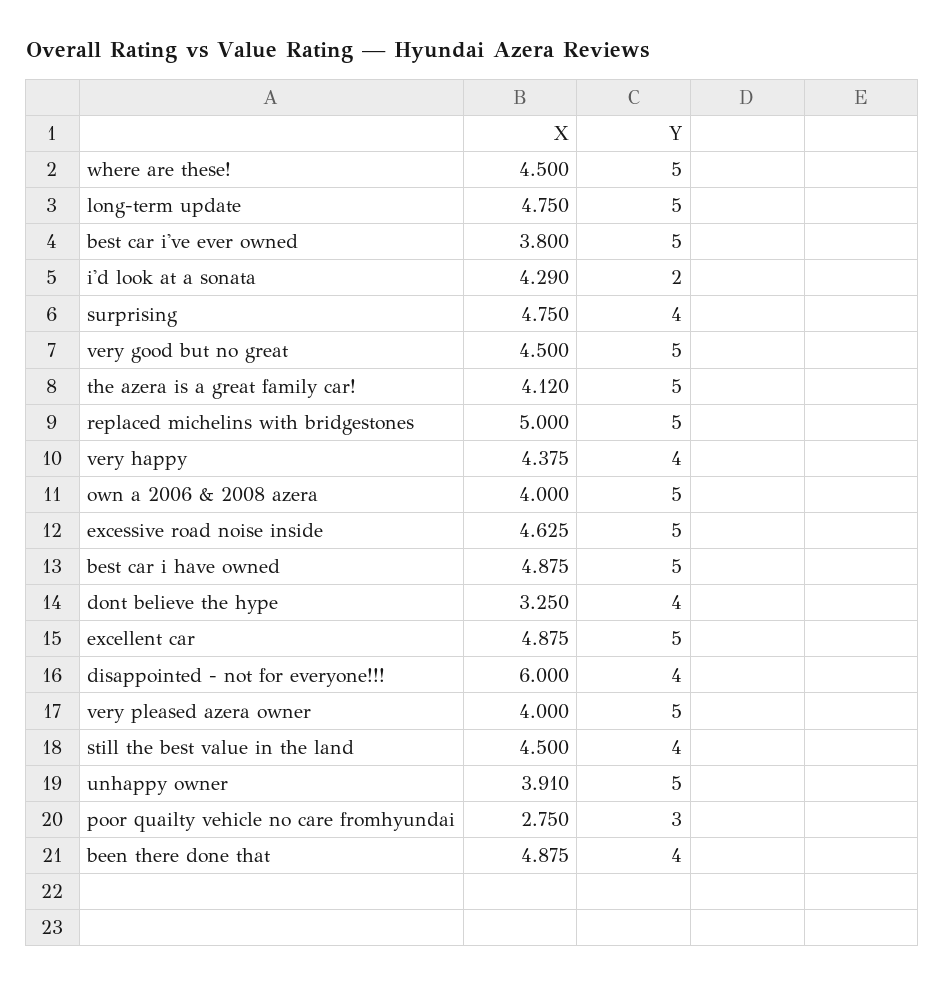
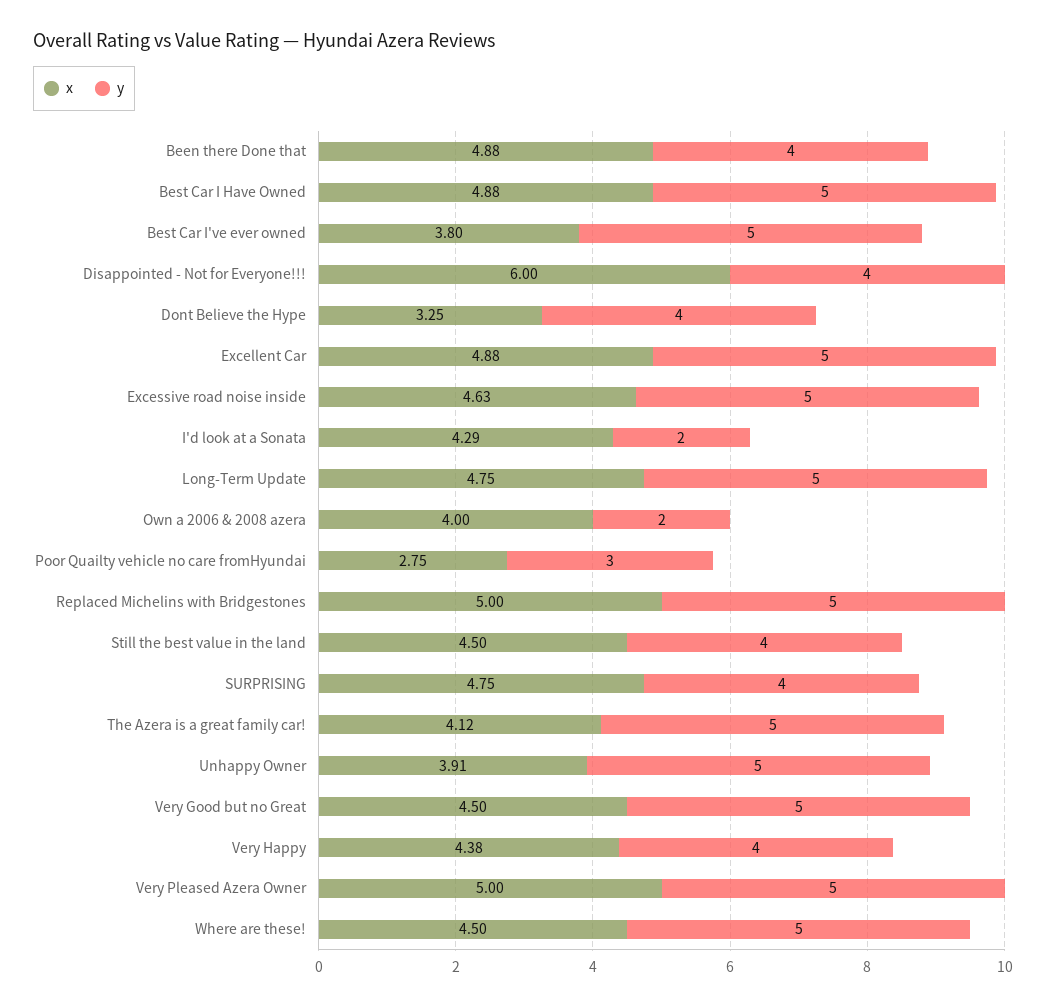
  {
    "X": {
      "where are these!": 4.5,
      "long-term update": 4.75,
      "best car i've ever owned": 3.8,
      "i'd look at a sonata": 4.29,
      "surprising": 4.75,
      "very good but no great": 4.5,
      "the azera is a great family car!": 4.12,
      "replaced michelins with bridgestones": 5,
      "very happy": 4.375,
      "own a 2006 & 2008 azera": 4,
      "excessive road noise inside": 4.625,
      "best car i have owned": 4.875,
      "dont believe the hype": 3.25,
      "excellent car": 4.875,
      "disappointed - not for everyone!!!": 6,
-     "very pleased azera owner": 4,
+     "very pleased azera owner": 5,
      "still the best value in the land": 4.5,
      "unhappy owner": 3.91,
      "poor quailty vehicle no care fromhyundai": 2.75,
      "been there done that": 4.875
    },
    "Y": {
      "where are these!": 5,
      "long-term update": 5,
      "best car i've ever owned": 5,
      "i'd look at a sonata": 2,
      "surprising": 4,
      "very good but no great": 5,
      "the azera is a great family car!": 5,
      "replaced michelins with bridgestones": 5,
      "very happy": 4,
-     "own a 2006 & 2008 azera": 5,
+     "own a 2006 & 2008 azera": 2,
      "excessive road noise inside": 5,
      "best car i have owned": 5,
      "dont believe the hype": 4,
      "excellent car": 5,
      "disappointed - not for everyone!!!": 4,
      "very pleased azera owner": 5,
      "still the best value in the land": 4,
      "unhappy owner": 5,
      "poor quailty vehicle no care fromhyundai": 3,
      "been there done that": 4
    }
  }

